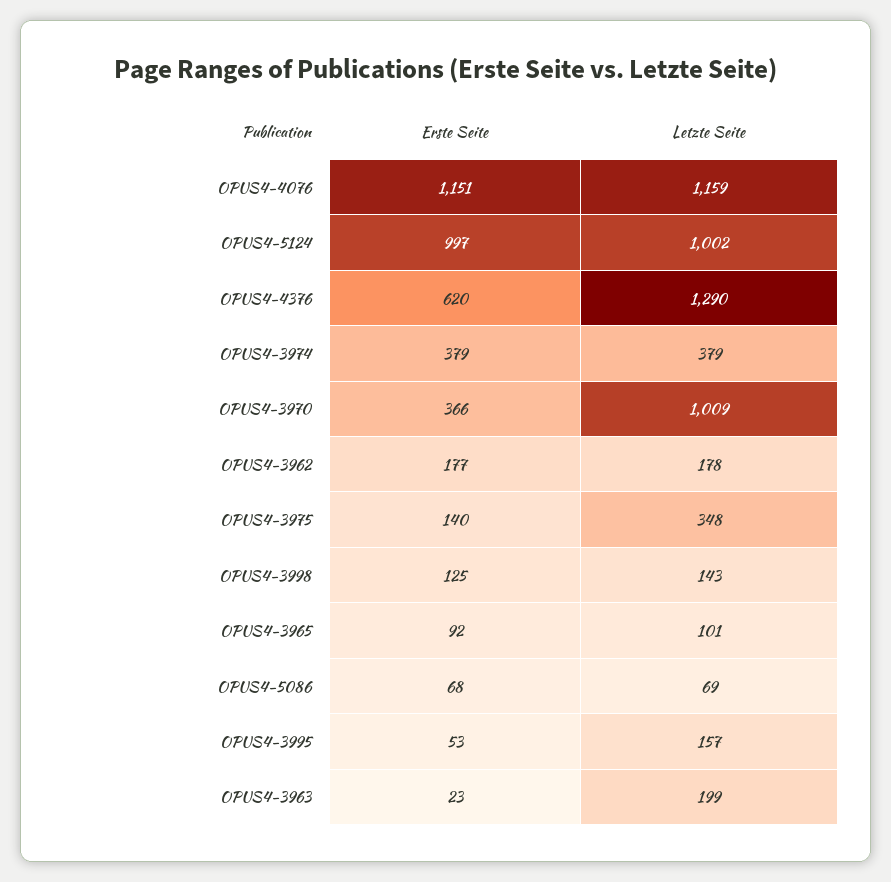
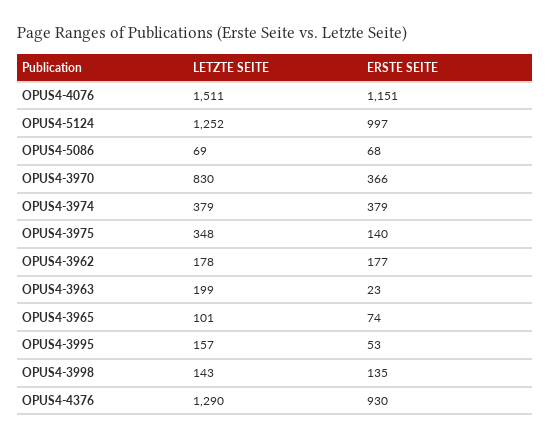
  {
    "Erste Seite": {
      "OPUS4-4076": 1151,
      "OPUS4-5124": 997,
-     "OPUS4-4376": 620,
+     "OPUS4-4376": 930,
      "OPUS4-3974": 379,
      "OPUS4-3970": 366,
      "OPUS4-3962": 177,
      "OPUS4-3975": 140,
-     "OPUS4-3998": 125,
+     "OPUS4-3998": 135,
-     "OPUS4-3965": 92,
+     "OPUS4-3965": 74,
      "OPUS4-5086": 68,
      "OPUS4-3995": 53,
      "OPUS4-3963": 23
    },
    "Letzte Seite": {
-     "OPUS4-4076": 1159,
+     "OPUS4-4076": 1511,
-     "OPUS4-5124": 1002,
+     "OPUS4-5124": 1252,
      "OPUS4-4376": 1290,
      "OPUS4-3974": 379,
-     "OPUS4-3970": 1009,
+     "OPUS4-3970": 830,
      "OPUS4-3962": 178,
      "OPUS4-3975": 348,
      "OPUS4-3998": 143,
      "OPUS4-3965": 101,
      "OPUS4-5086": 69,
      "OPUS4-3995": 157,
      "OPUS4-3963": 199
    }
  }

